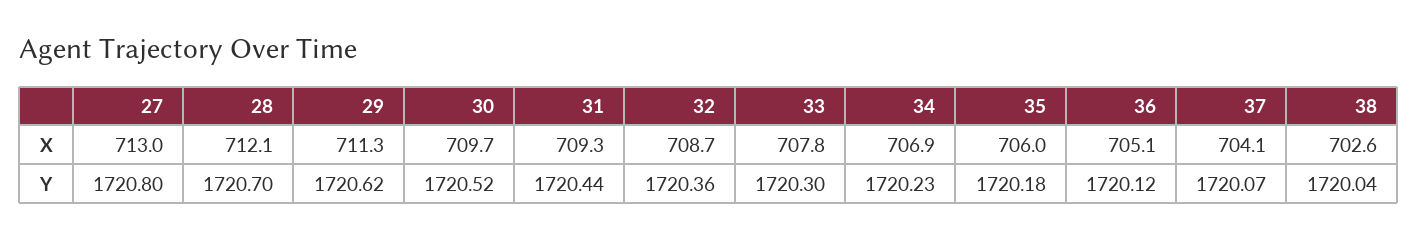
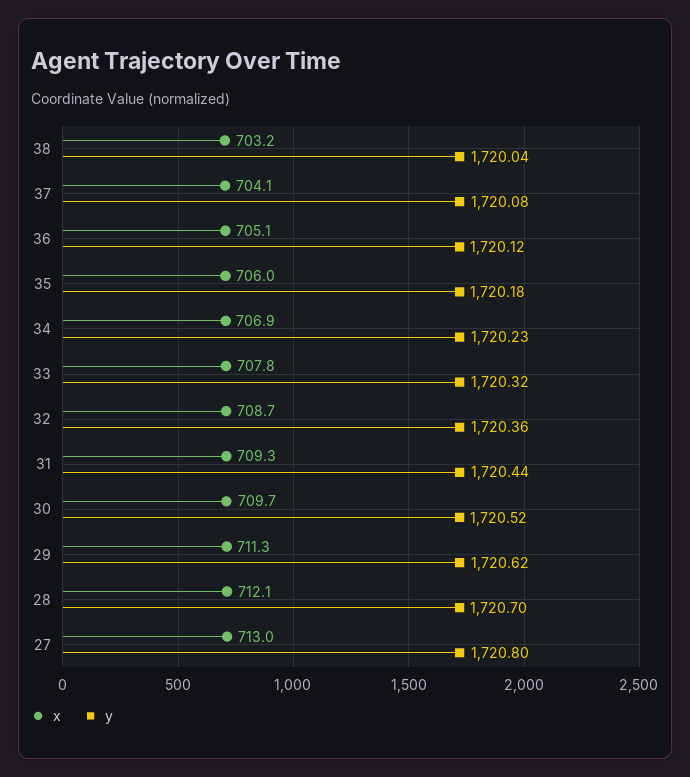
  {
    "X": {
      "27": 713,
      "28": 712.1,
      "29": 711.3,
      "30": 709.7,
      "31": 709.3,
      "32": 708.7,
      "33": 707.8,
      "34": 706.9,
      "35": 706,
      "36": 705.1,
      "37": 704.1,
-     "38": 702.6
+     "38": 703.2
    },
    "Y": {
      "27": 1720.8,
      "28": 1720.7,
      "29": 1720.62,
      "30": 1720.52,
      "31": 1720.44,
      "32": 1720.36,
-     "33": 1720.3,
+     "33": 1720.32,
      "34": 1720.23,
      "35": 1720.18,
      "36": 1720.12,
-     "37": 1720.07,
+     "37": 1720.08,
      "38": 1720.04
    }
  }

